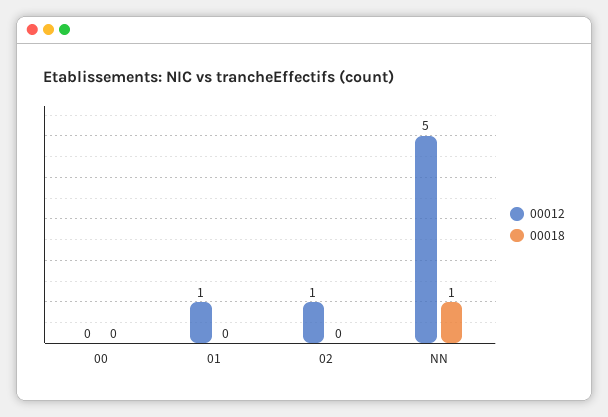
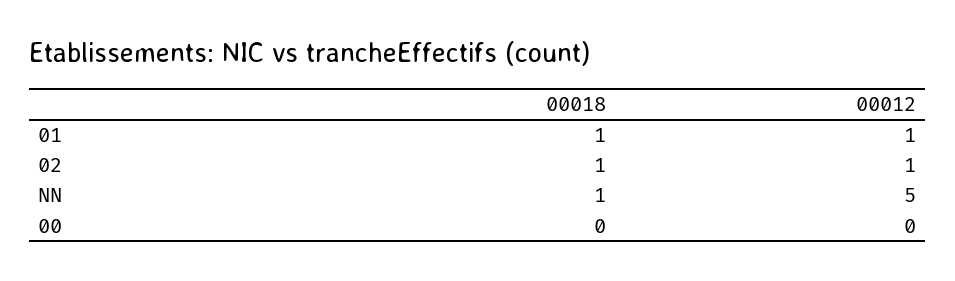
  {
    "00012": {
      "00": 0,
      "01": 1,
      "02": 1,
      "NN": 5
    },
    "00018": {
      "00": 0,
-     "01": 0,
+     "01": 1,
-     "02": 0,
+     "02": 1,
      "NN": 1
    }
  }

